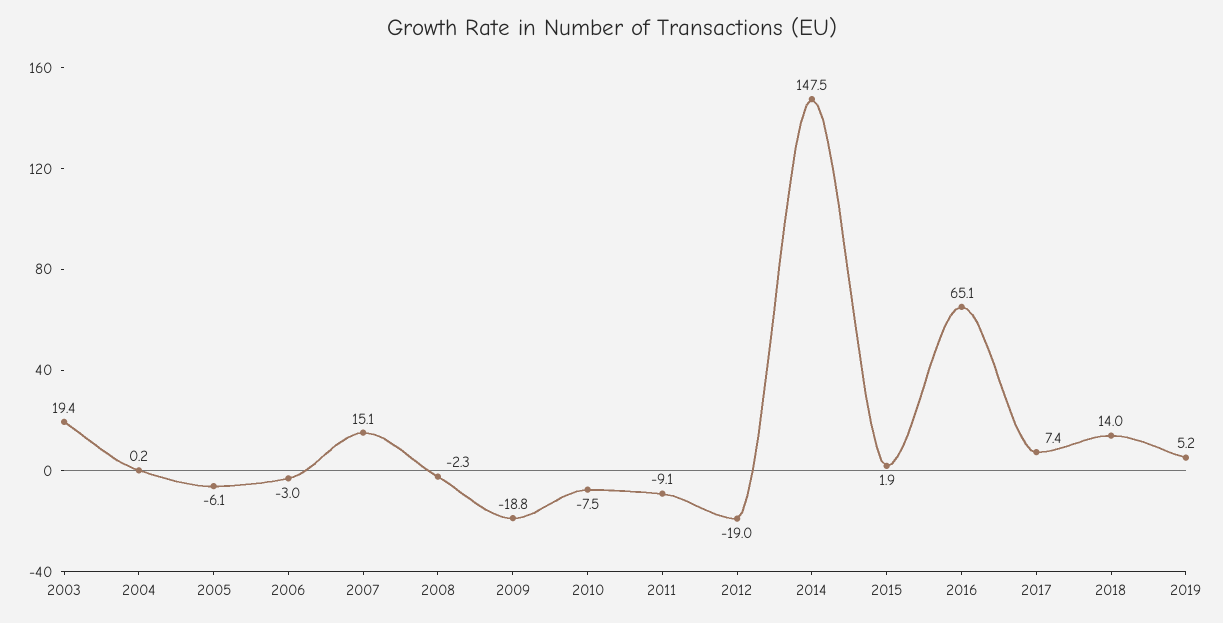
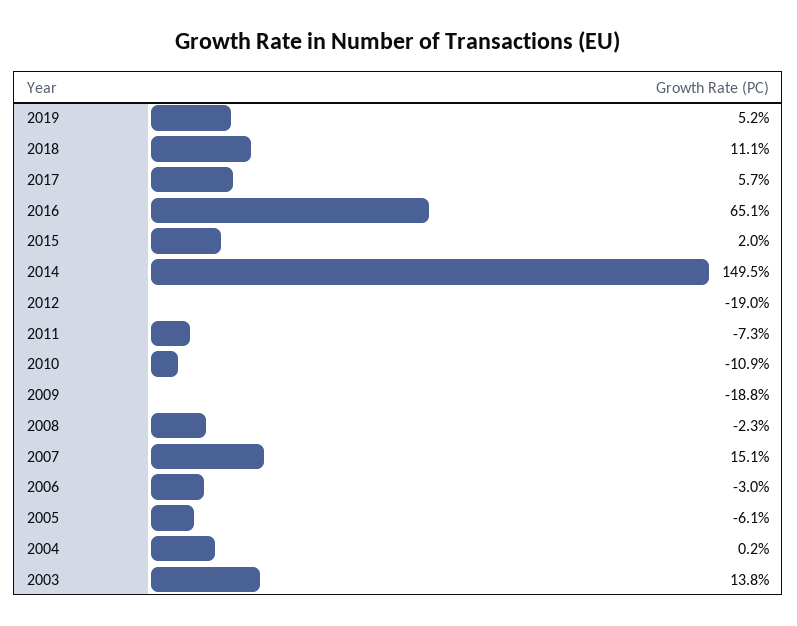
  {
-   "2003": 19.4,
+   "2003": 13.8,
    "2004": 0.2,
    "2005": -6.1,
    "2006": -3,
    "2007": 15.1,
    "2008": -2.3,
    "2009": -18.8,
-   "2010": -7.5,
+   "2010": -10.9,
-   "2011": -9.1,
+   "2011": -7.3,
    "2012": -19,
-   "2014": 147.5,
+   "2014": 149.5,
-   "2015": 1.9,
+   "2015": 2,
    "2016": 65.1,
-   "2017": 7.4,
+   "2017": 5.7,
-   "2018": 14,
+   "2018": 11.1,
    "2019": 5.2
  }

